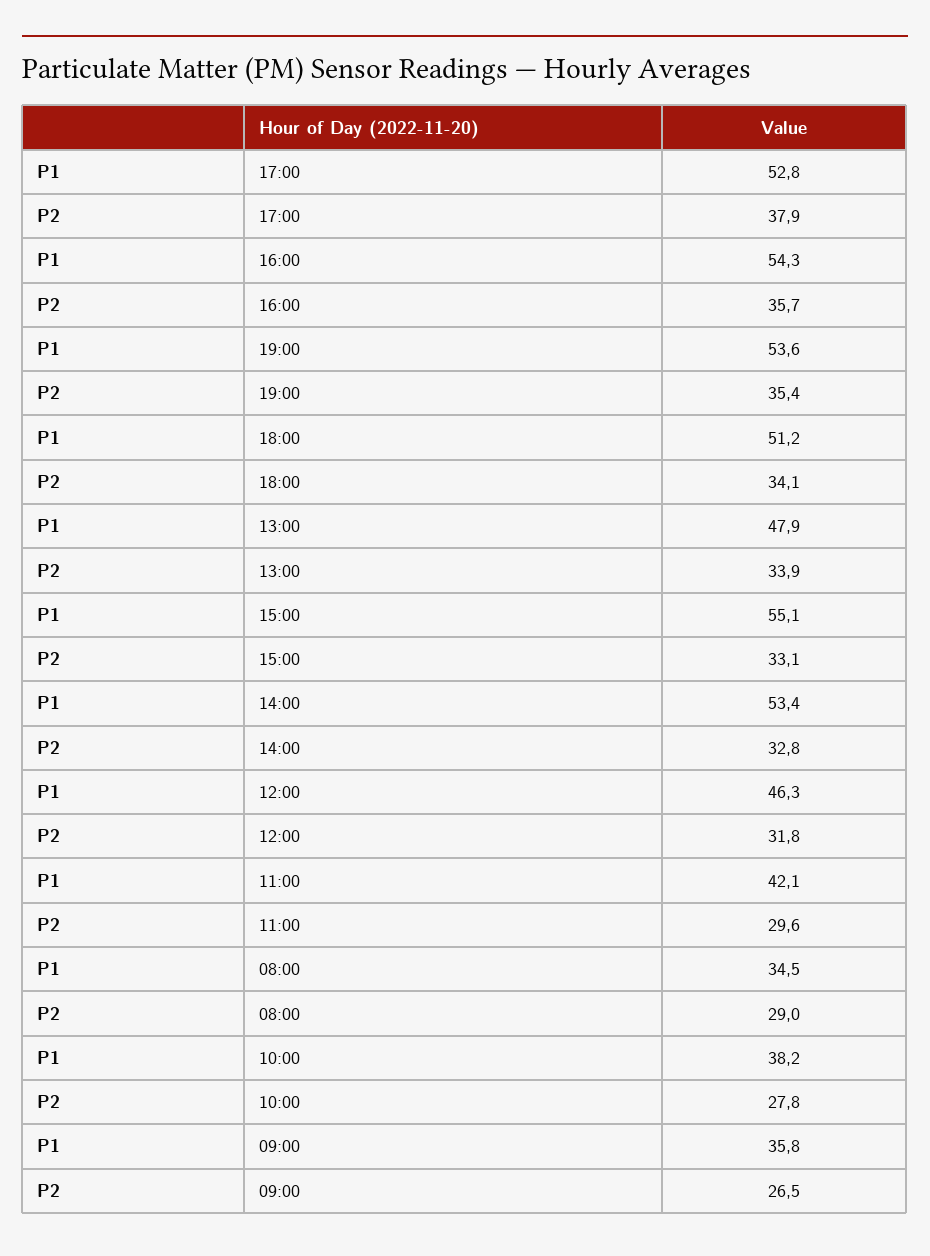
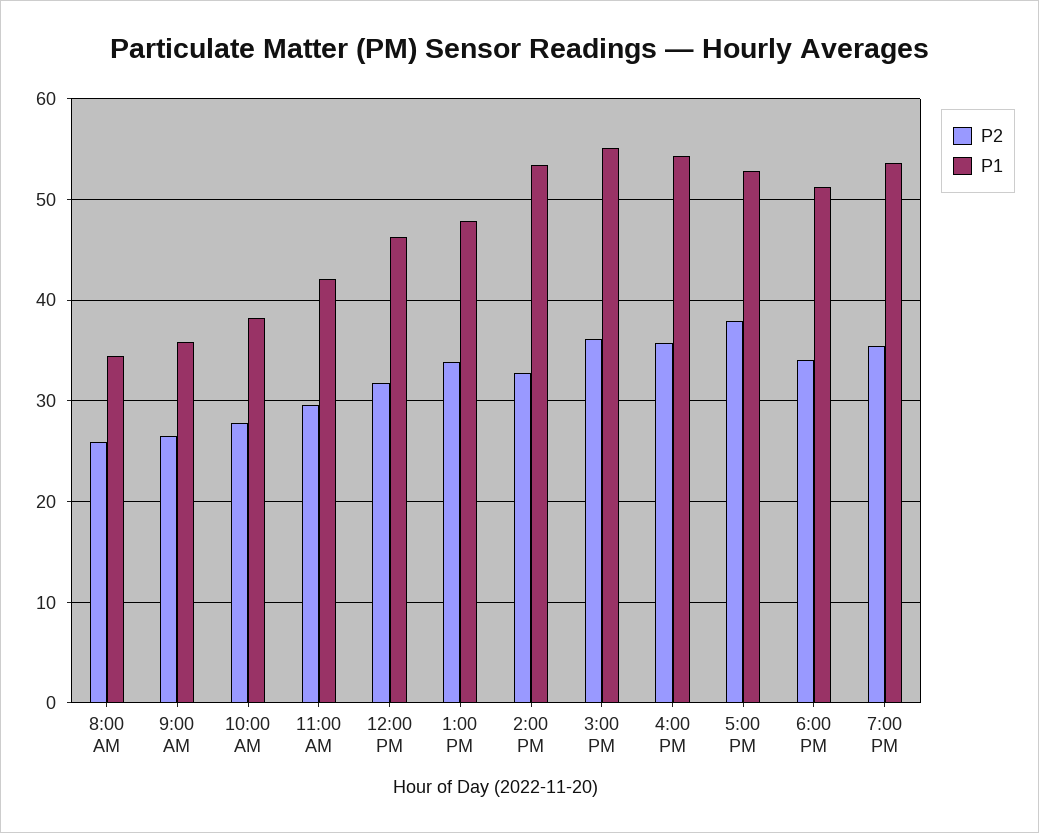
  {
    "P1": {
      "17:00": 52.8,
      "16:00": 54.3,
      "19:00": 53.6,
      "18:00": 51.2,
      "13:00": 47.9,
      "15:00": 55.1,
      "14:00": 53.4,
      "12:00": 46.3,
      "11:00": 42.1,
      "08:00": 34.5,
      "10:00": 38.2,
      "09:00": 35.8
    },
    "P2": {
      "17:00": 37.9,
      "16:00": 35.7,
      "19:00": 35.4,
      "18:00": 34.1,
      "13:00": 33.9,
-     "15:00": 33.1,
+     "15:00": 36,
      "14:00": 32.8,
      "12:00": 31.8,
      "11:00": 29.6,
-     "08:00": 29,
+     "08:00": 26,
      "10:00": 27.8,
      "09:00": 26.5
    }
  }

